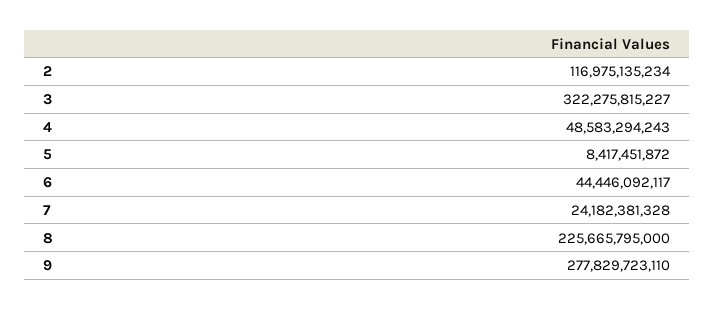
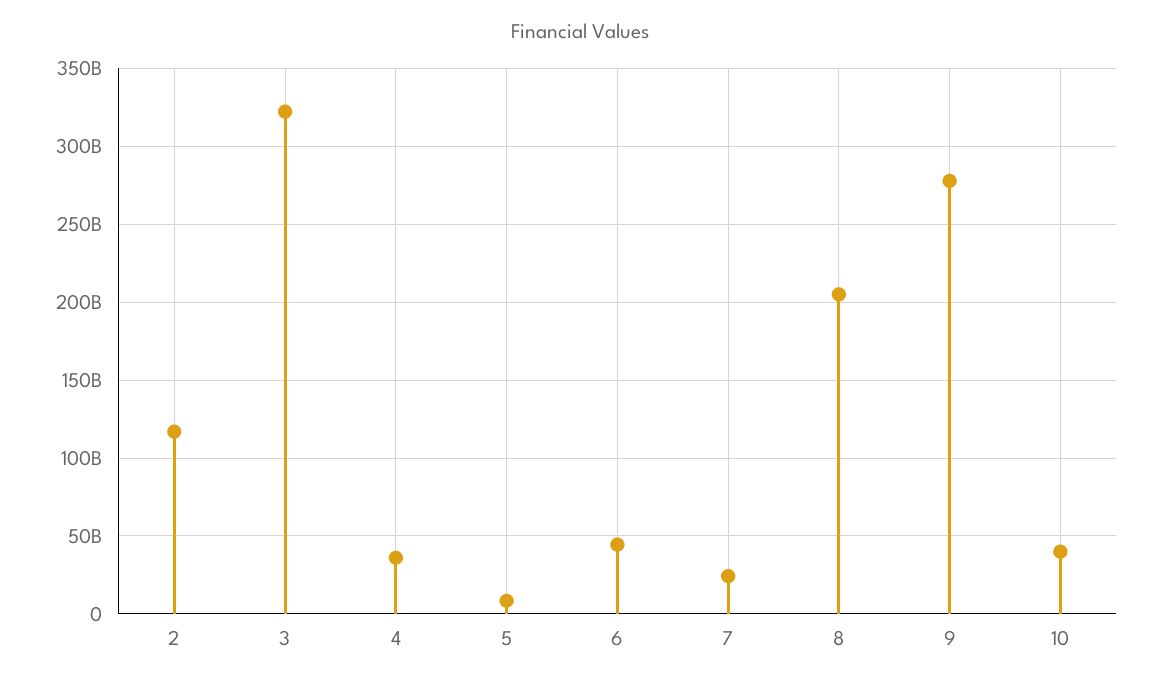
  {
    "2": 116975135234,
    "3": 322275815227,
-   "4": 48583294243,
+   "4": 35000000000,
    "5": 8417451872,
    "6": 44446092117,
    "7": 24182381328,
-   "8": 225665795000,
+   "8": 205000000000,
-   "9": 277829723110
+   "9": 277829723110,
+   "10": 40000000000
  }

